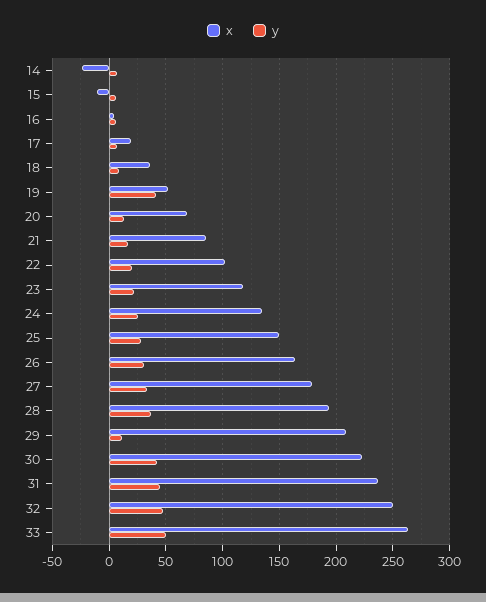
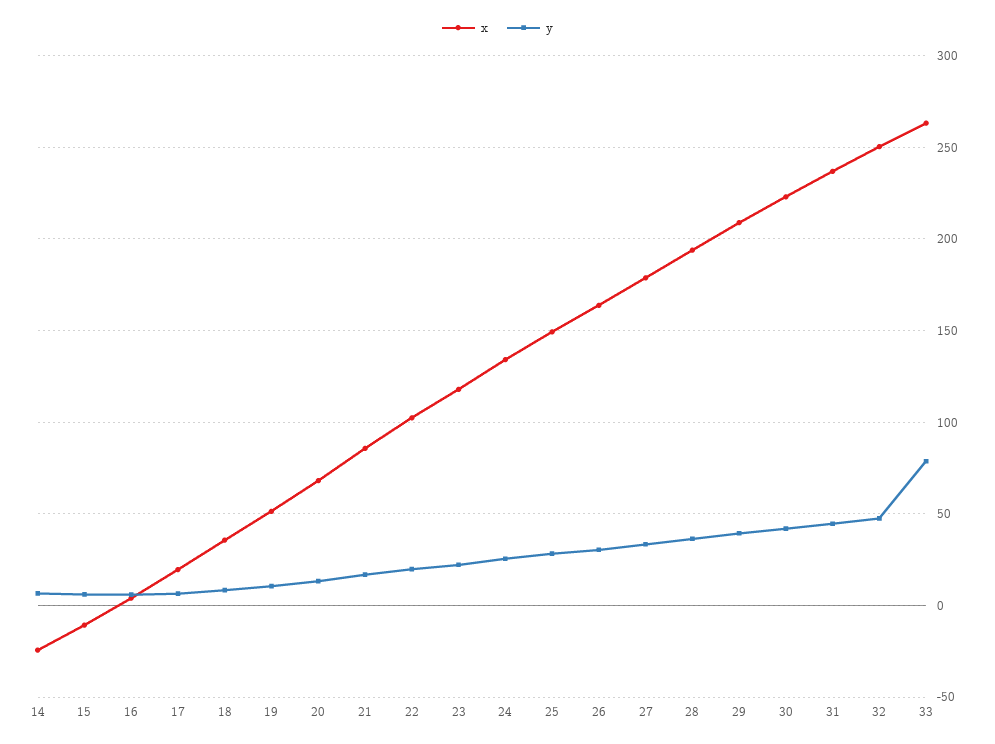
  {
    "x": {
      "14": -25,
      "15": -10,
      "16": 5,
      "17": 20,
      "18": 35,
      "19": 50,
      "20": 70,
      "21": 85,
      "22": 100,
      "23": 120,
      "24": 135,
      "25": 150,
      "26": 165,
      "27": 180,
      "28": 195,
      "29": 210,
      "30": 225,
      "31": 235,
      "32": 250,
      "33": 265
    },
    "y": {
      "14": 5,
      "15": 5,
      "16": 5,
      "17": 5,
      "18": 10,
-     "19": 40,
+     "19": 10,
      "20": 15,
      "21": 15,
      "22": 20,
      "23": 20,
      "24": 25,
      "25": 30,
      "26": 30,
      "27": 35,
      "28": 35,
-     "29": 10,
+     "29": 40,
      "30": 40,
      "31": 45,
      "32": 50,
-     "33": 50
+     "33": 80
    }
  }

